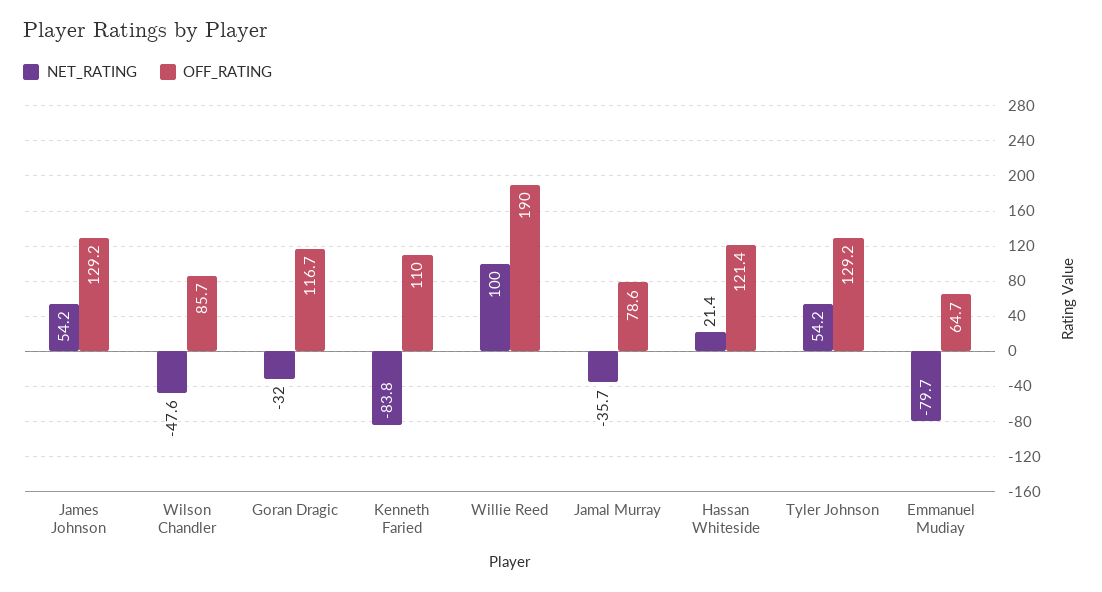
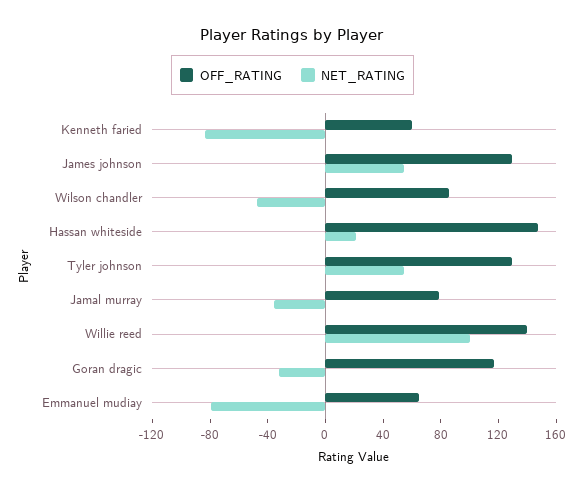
  {
    "NET_RATING": {
      "James Johnson": 54.2,
      "Wilson Chandler": -47.6,
      "Goran Dragic": -32,
      "Kenneth Faried": -83.8,
      "Willie Reed": 100,
      "Jamal Murray": -35.7,
      "Hassan Whiteside": 21.4,
      "Tyler Johnson": 54.2,
      "Emmanuel Mudiay": -79.7
    },
    "OFF_RATING": {
      "James Johnson": 129.2,
      "Wilson Chandler": 85.7,
      "Goran Dragic": 116.7,
-     "Kenneth Faried": 110,
+     "Kenneth Faried": 60,
-     "Willie Reed": 190,
+     "Willie Reed": 140,
      "Jamal Murray": 78.6,
-     "Hassan Whiteside": 121.4,
+     "Hassan Whiteside": 150,
      "Tyler Johnson": 129.2,
      "Emmanuel Mudiay": 64.7
    }
  }

